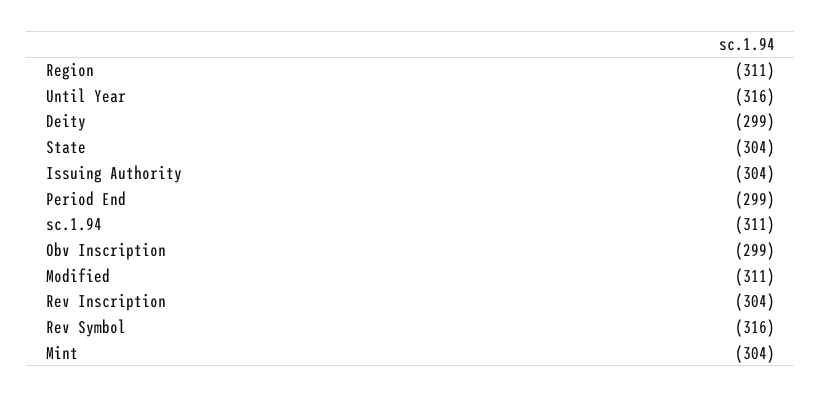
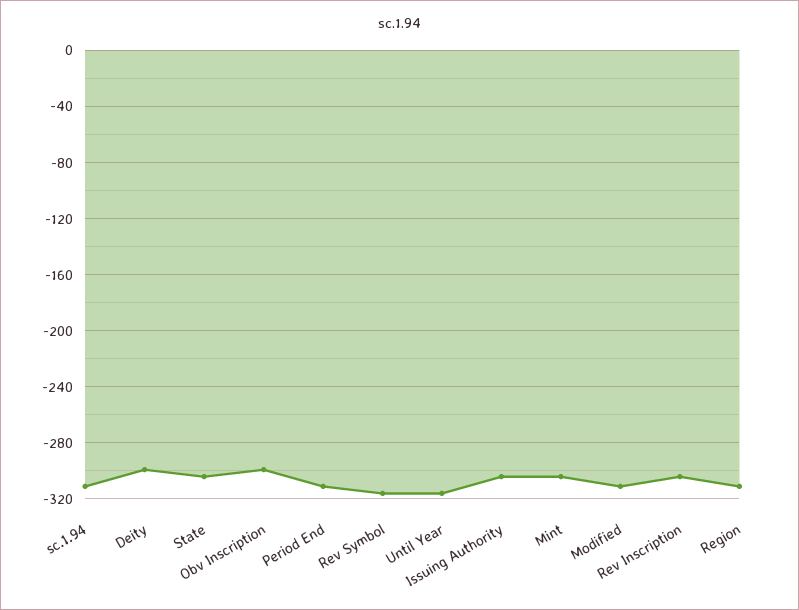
  {
    "Region": -311,
    "Until Year": -316,
    "Deity": -299,
    "State": -304,
    "Issuing Authority": -304,
-   "Period End": -299,
+   "Period End": -310,
    "sc.1.94": -311,
    "Obv Inscription": -299,
    "Modified": -311,
    "Rev Inscription": -304,
    "Rev Symbol": -316,
    "Mint": -304
  }

